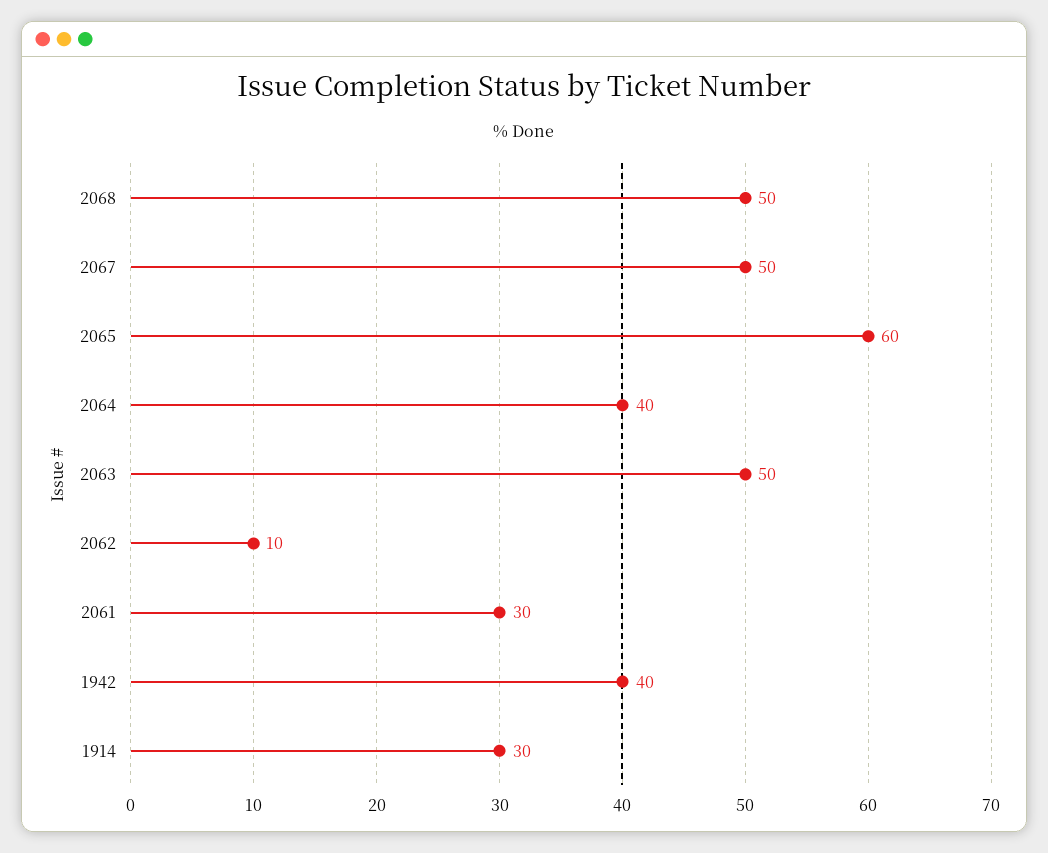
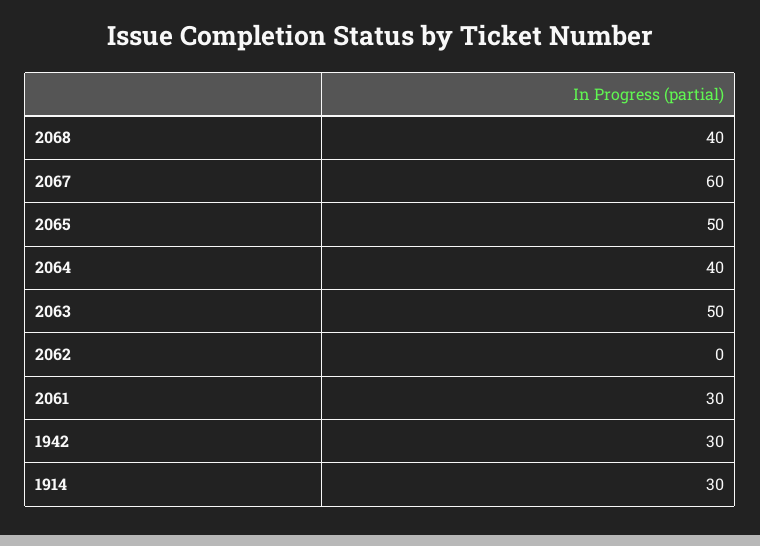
  {
-   "2068": 50,
+   "2068": 40,
-   "2067": 50,
+   "2067": 60,
-   "2065": 60,
+   "2065": 50,
    "2064": 40,
    "2063": 50,
-   "2062": 10,
+   "2062": 0,
    "2061": 30,
-   "1942": 40,
+   "1942": 30,
    "1914": 30
  }

